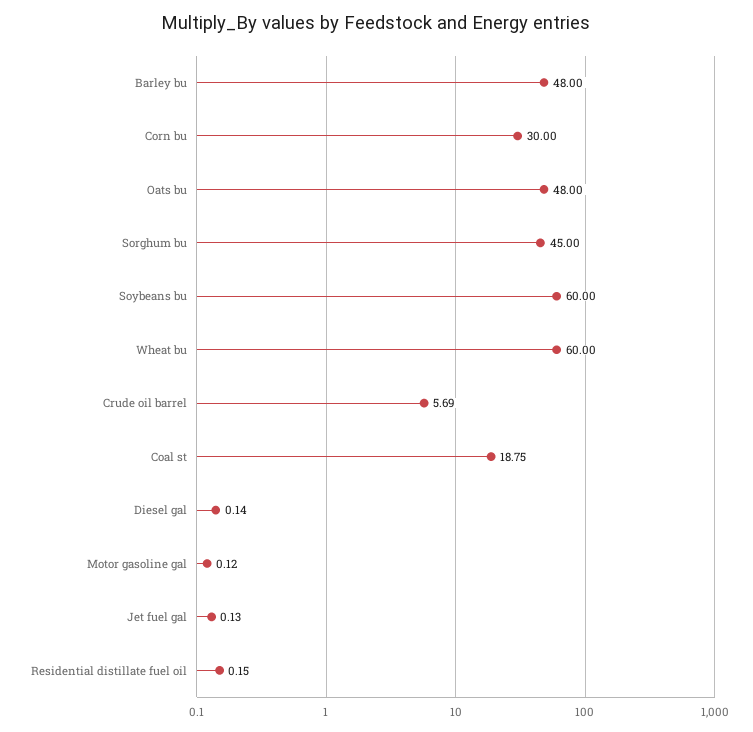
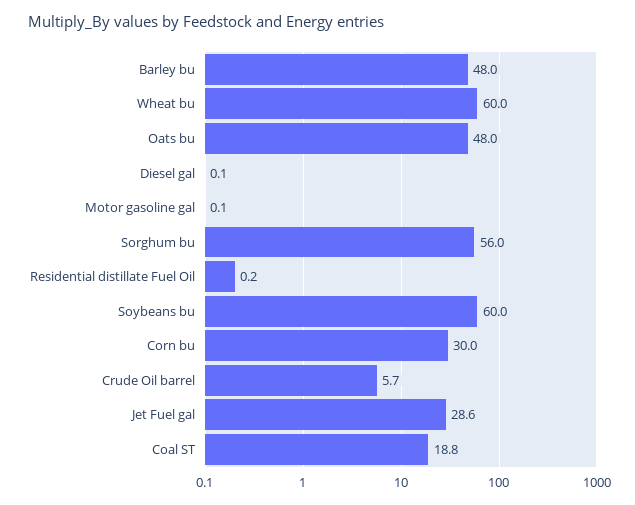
  {
    "Barley bu": 48,
    "Corn bu": 30,
    "Oats bu": 48,
-   "Sorghum bu": 45,
+   "Sorghum bu": 56,
    "Soybeans bu": 60,
    "Wheat bu": 60,
    "Crude oil barrel": 5.69,
    "Coal st": 18.75,
    "Diesel gal": 0.14,
    "Motor gasoline gal": 0.12,
-   "Jet fuel gal": 0.13,
+   "Jet fuel gal": 28.6,
    "Residential distillate fuel oil": 0.15
  }

